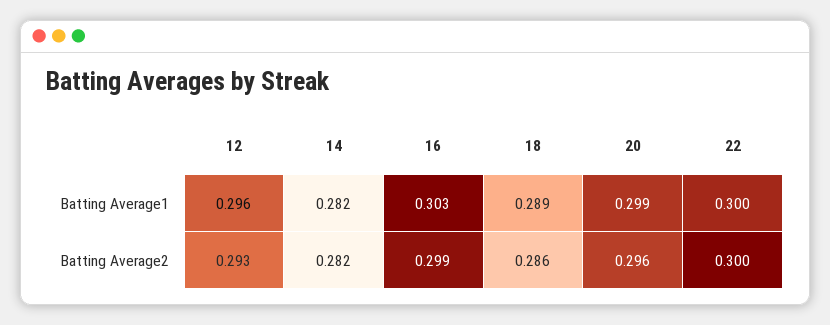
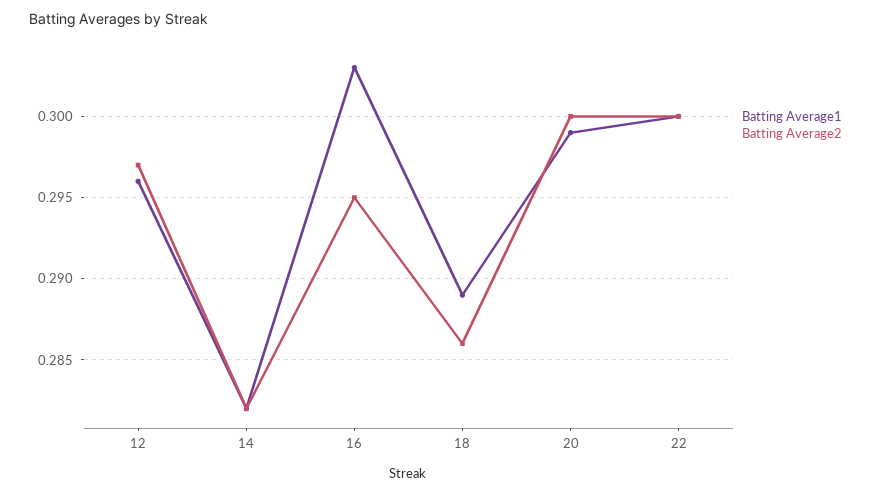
  {
    "Batting Average1": {
      "12": 0.296,
      "14": 0.282,
      "16": 0.303,
      "18": 0.289,
      "20": 0.299,
      "22": 0.3
    },
    "Batting Average2": {
-     "12": 0.293,
+     "12": 0.297,
      "14": 0.282,
-     "16": 0.299,
+     "16": 0.295,
      "18": 0.286,
-     "20": 0.296,
+     "20": 0.3,
      "22": 0.3
    }
  }

